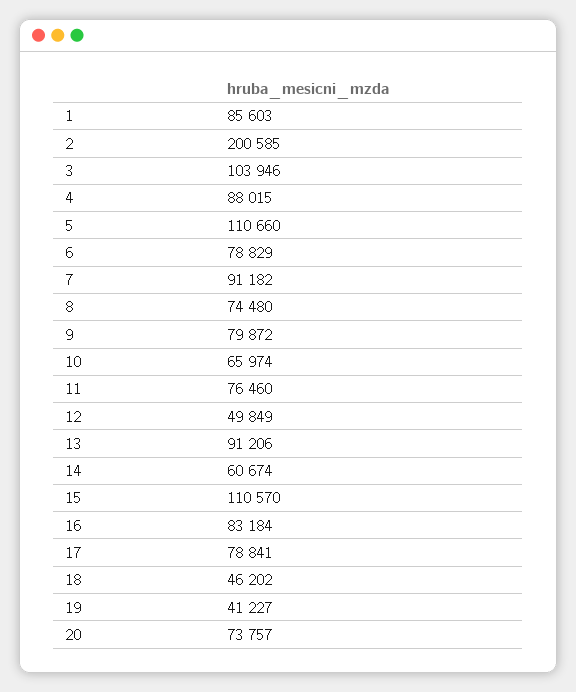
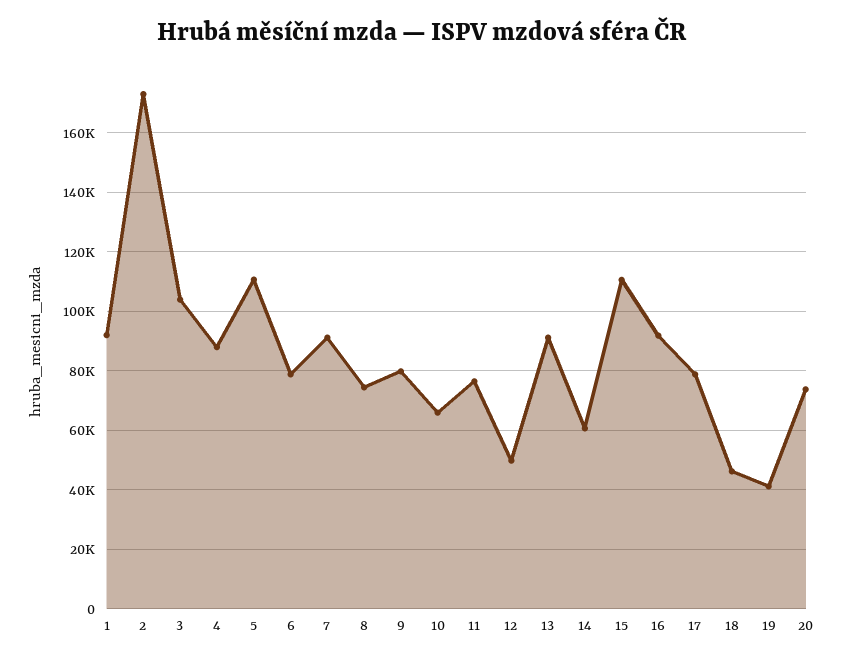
  {
-   "1": 85603,
+   "1": 92500,
-   "2": 200585,
+   "2": 172500,
    "3": 103946,
    "4": 88015,
    "5": 110660,
    "6": 78829,
    "7": 91182,
    "8": 74480,
    "9": 79872,
    "10": 65974,
    "11": 76460,
    "12": 49849,
    "13": 91206,
    "14": 60674,
    "15": 110570,
-   "16": 83184,
+   "16": 92500,
    "17": 78841,
    "18": 46202,
    "19": 41227,
    "20": 73757
  }

